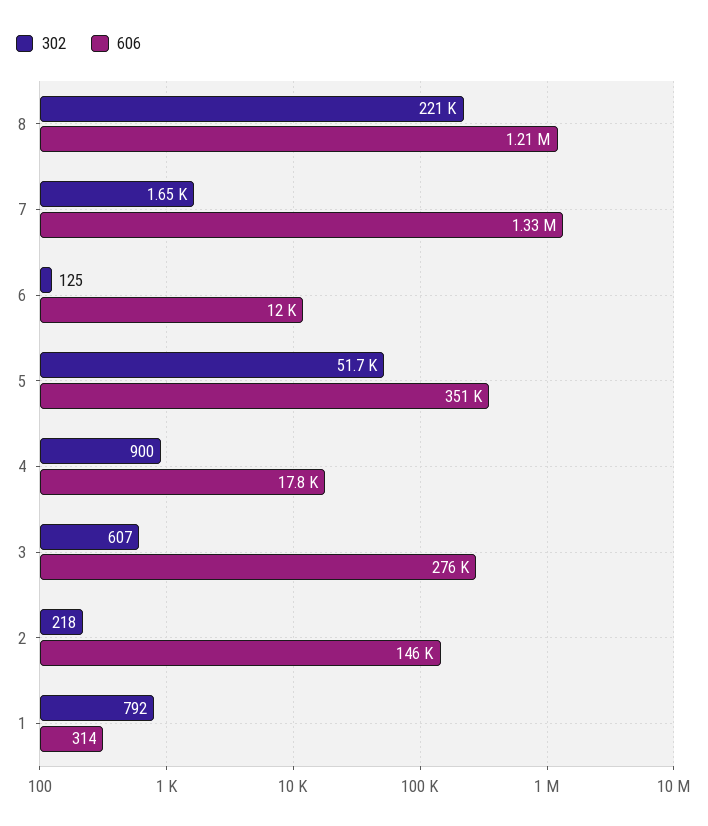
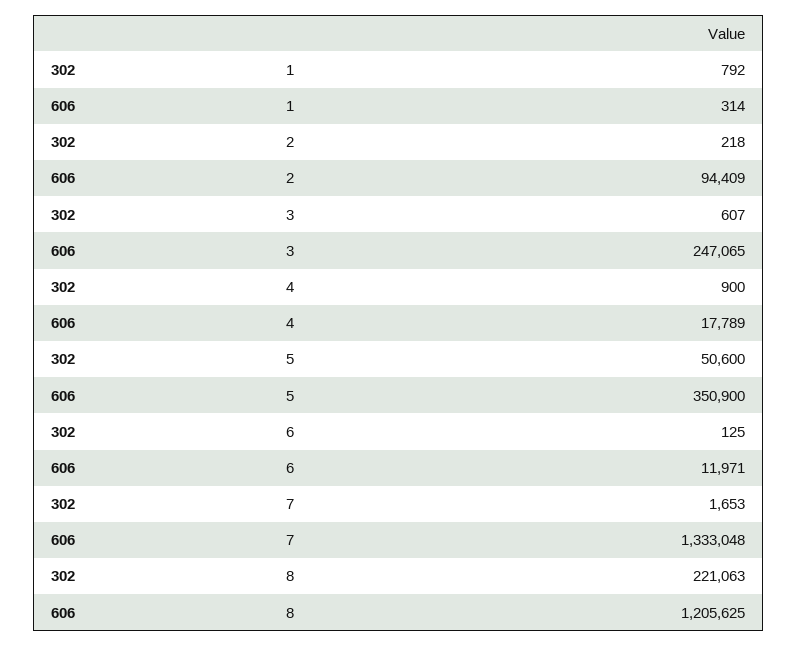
  {
    "302": {
      "8": 221063,
      "7": 1653,
      "6": 125,
-     "5": 51700,
+     "5": 50600,
      "4": 900,
      "3": 607,
      "2": 218,
      "1": 792
    },
    "606": {
      "8": 1205625,
      "7": 1333048,
      "6": 11971,
      "5": 350900,
      "4": 17789,
-     "3": 276000,
+     "3": 247065,
-     "2": 146000,
+     "2": 94409,
      "1": 314
    }
  }

